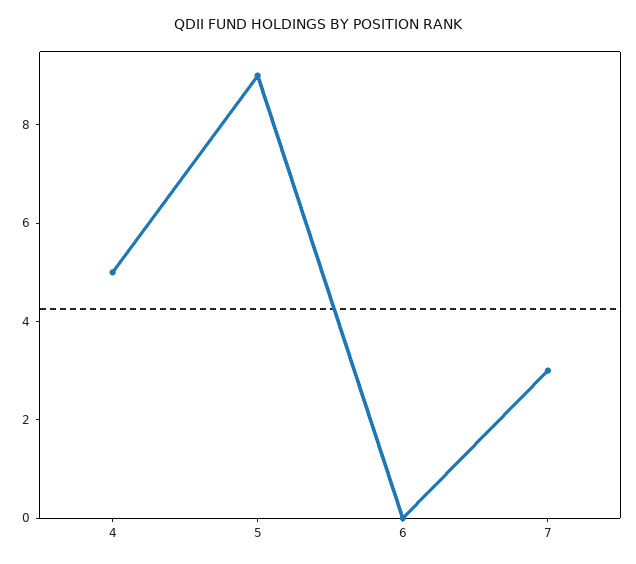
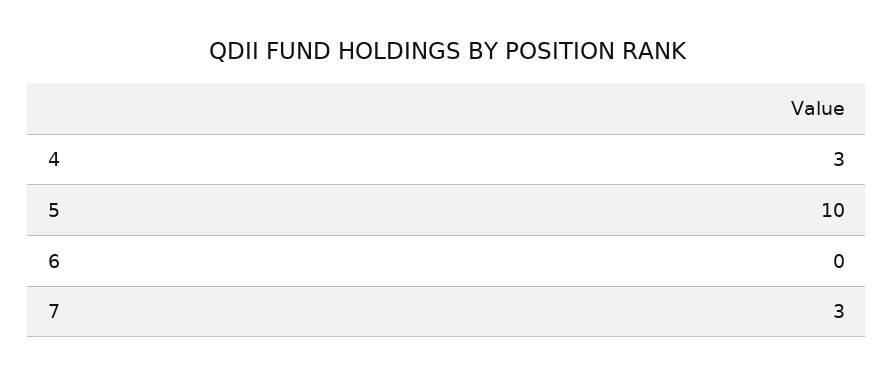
  {
-   "4": 5,
+   "4": 3,
-   "5": 9,
+   "5": 10,
    "6": 0,
    "7": 3
  }

